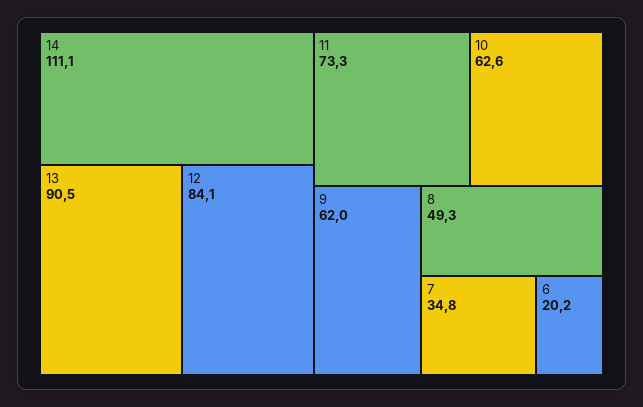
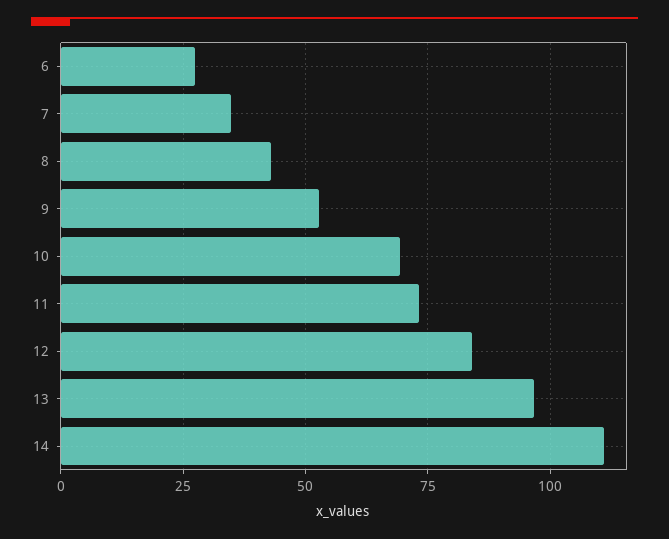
  {
    "14": 111.1,
-   "13": 90.5,
+   "13": 97.5,
    "12": 84.1,
    "11": 73.3,
-   "10": 62.6,
+   "10": 70,
-   "9": 62,
+   "9": 52.5,
-   "8": 49.3,
+   "8": 42.5,
    "7": 34.8,
-   "6": 20.2
+   "6": 27.5
  }

